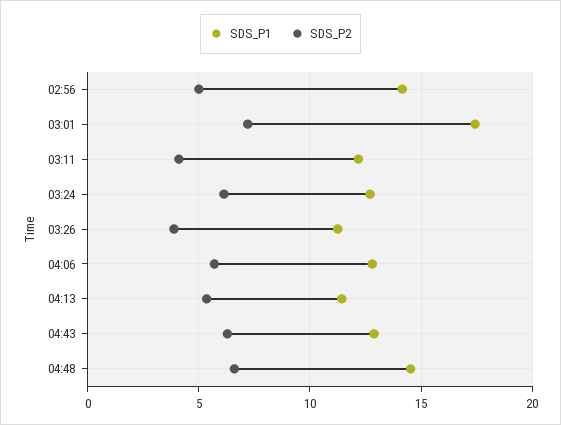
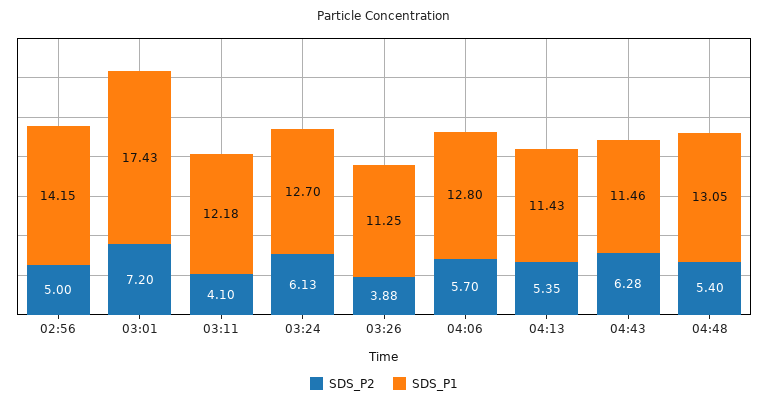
  {
    "SDS_P1": {
      "02:56": 14.15,
      "03:01": 17.43,
      "03:11": 12.18,
      "03:24": 12.7,
      "03:26": 11.25,
      "04:06": 12.8,
      "04:13": 11.43,
-     "04:43": 13,
+     "04:43": 11.46,
-     "04:48": 14.5
+     "04:48": 13.05
    },
    "SDS_P2": {
      "02:56": 5,
      "03:01": 7.2,
      "03:11": 4.1,
      "03:24": 6.13,
      "03:26": 3.88,
      "04:06": 5.7,
      "04:13": 5.35,
      "04:43": 6.28,
-     "04:48": 6.5
+     "04:48": 5.4
    }
  }

